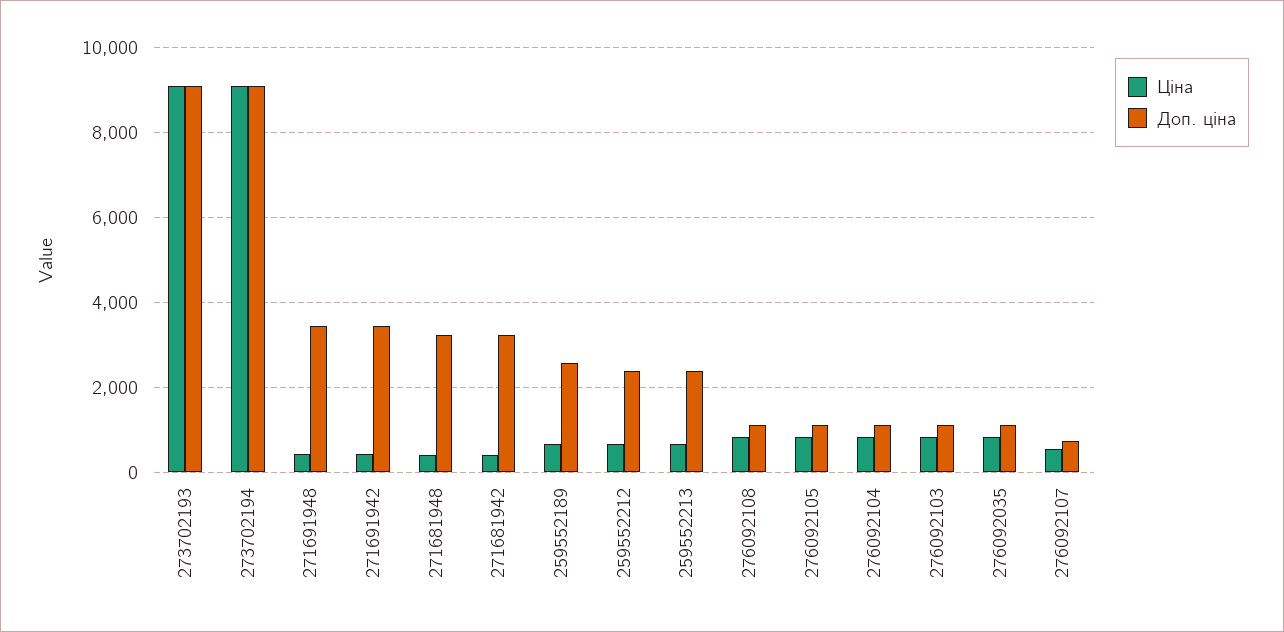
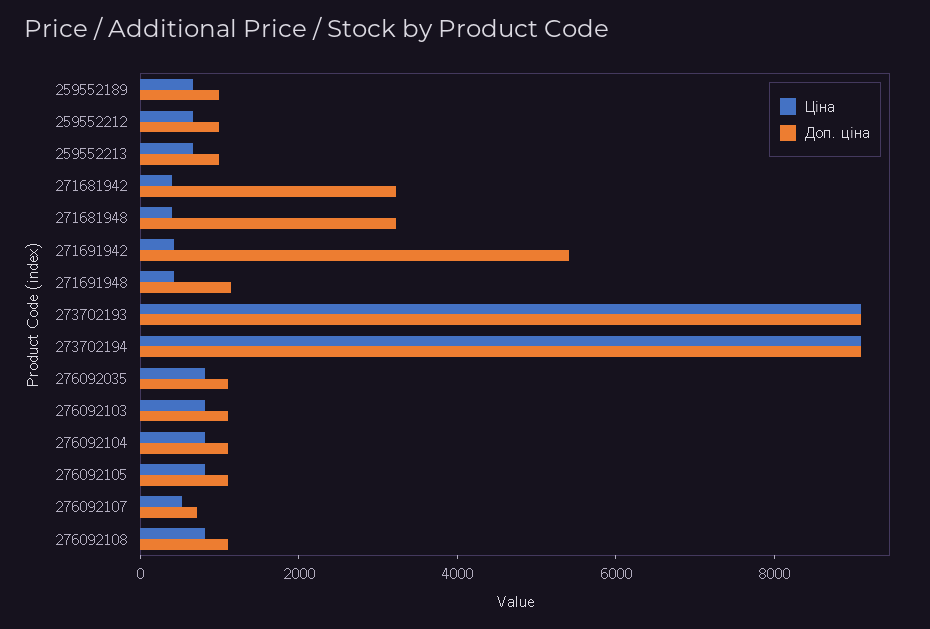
  {
    "Ціна": {
      "273702193": 9000,
      "273702194": 9000,
      "271691948": 400,
      "271691942": 400,
      "271681948": 400,
      "271681942": 400,
      "259552189": 600,
      "259552212": 600,
      "259552213": 600,
      "276092108": 800,
      "276092105": 800,
      "276092104": 800,
      "276092103": 800,
      "276092035": 800,
      "276092107": 600
    },
    "Доп. ціна": {
      "273702193": 9000,
      "273702194": 9000,
-     "271691948": 3400,
+     "271691948": 1000,
-     "271691942": 3400,
+     "271691942": 5500,
      "271681948": 3200,
      "271681942": 3200,
-     "259552189": 2600,
+     "259552189": 1000,
-     "259552212": 2400,
+     "259552212": 1000,
-     "259552213": 2400,
+     "259552213": 1000,
      "276092108": 1200,
      "276092105": 1200,
      "276092104": 1200,
      "276092103": 1200,
      "276092035": 1200,
      "276092107": 800
    }
  }

